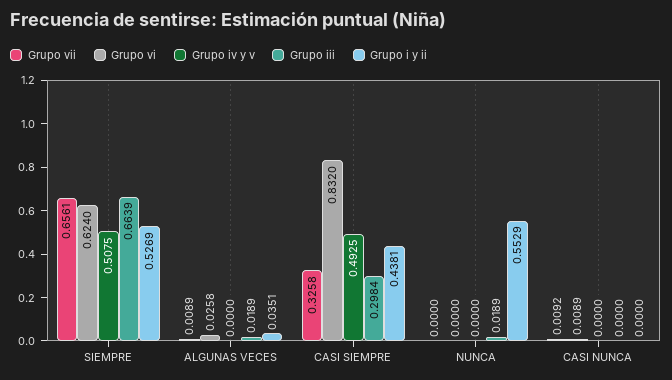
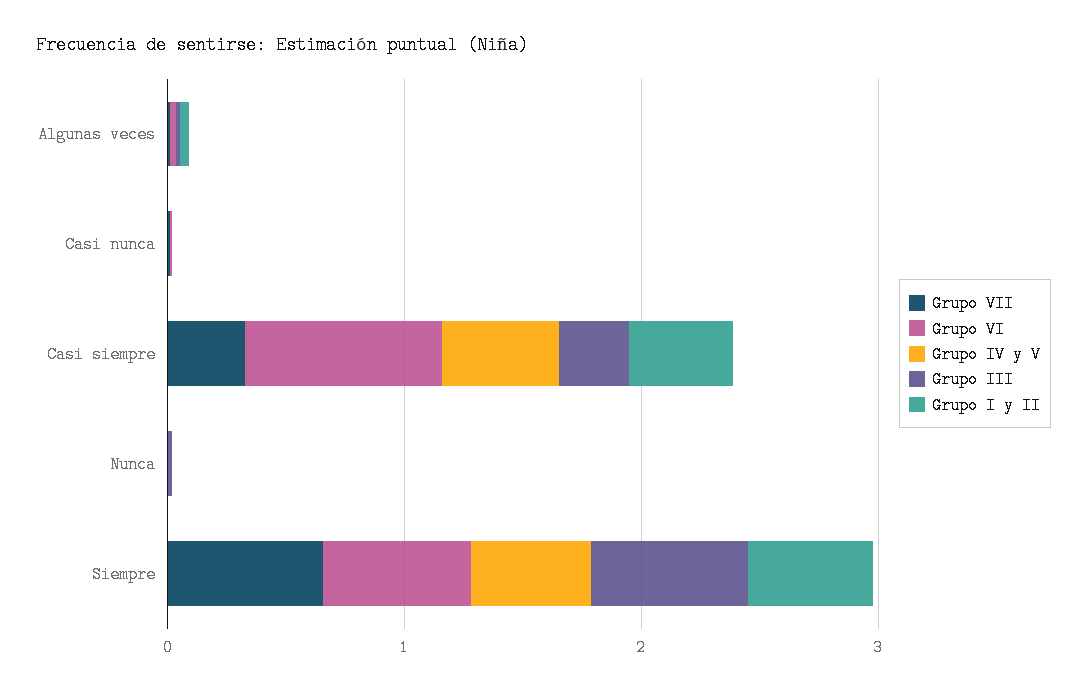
  {
    "Grupo vii": {
      "SIEMPRE": 0.6561,
      "ALGUNAS VECES": 0.0089,
      "CASI SIEMPRE": 0.3258,
      "NUNCA": 0,
      "CASI NUNCA": 0.0092
    },
    "Grupo vi": {
      "SIEMPRE": 0.624,
      "ALGUNAS VECES": 0.0258,
      "CASI SIEMPRE": 0.832,
      "NUNCA": 0,
      "CASI NUNCA": 0.0089
    },
    "Grupo iv y v": {
      "SIEMPRE": 0.5075,
      "ALGUNAS VECES": 0,
      "CASI SIEMPRE": 0.4925,
      "NUNCA": 0,
      "CASI NUNCA": 0
    },
    "Grupo iii": {
      "SIEMPRE": 0.6639,
      "ALGUNAS VECES": 0.0189,
      "CASI SIEMPRE": 0.2984,
      "NUNCA": 0.0189,
      "CASI NUNCA": 0
    },
    "Grupo i y ii": {
      "SIEMPRE": 0.5269,
      "ALGUNAS VECES": 0.0351,
      "CASI SIEMPRE": 0.4381,
-     "NUNCA": 0.5529,
+     "NUNCA": 0,
      "CASI NUNCA": 0
    }
  }

